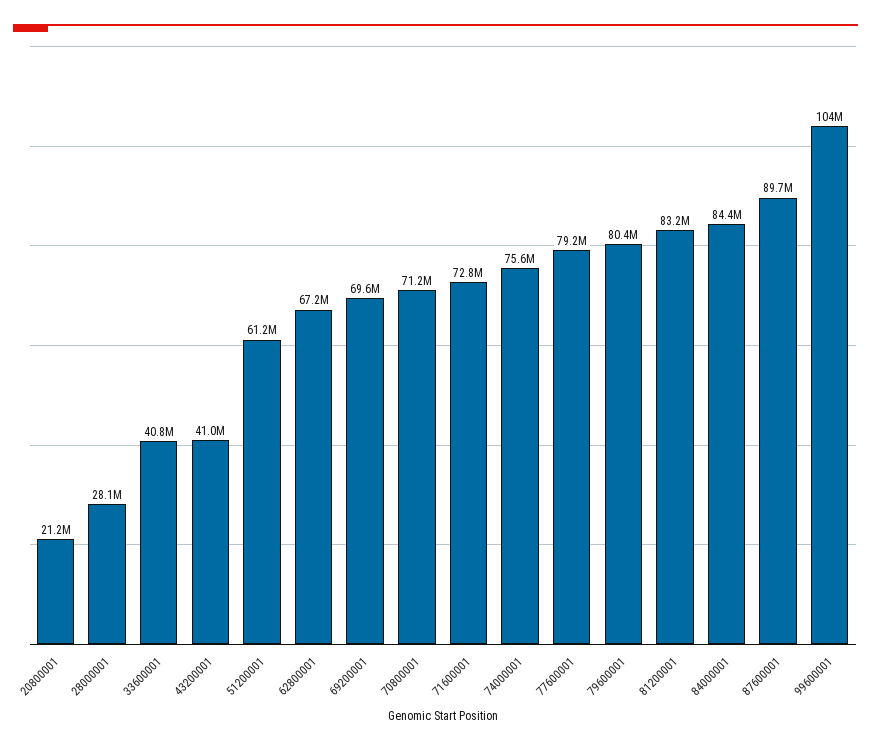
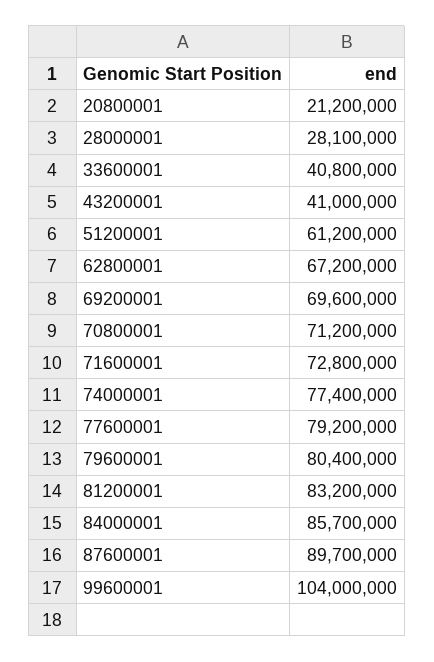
  {
    "20800001": 21200000,
    "28000001": 28100000,
    "33600001": 40800000,
    "43200001": 41000000,
    "51200001": 61200000,
    "62800001": 67200000,
    "69200001": 69600000,
    "70800001": 71200000,
    "71600001": 72800000,
-   "74000001": 75600000,
+   "74000001": 77400000,
    "77600001": 79200000,
    "79600001": 80400000,
    "81200001": 83200000,
-   "84000001": 84400000,
+   "84000001": 85700000,
    "87600001": 89700000,
    "99600001": 104000000
  }

